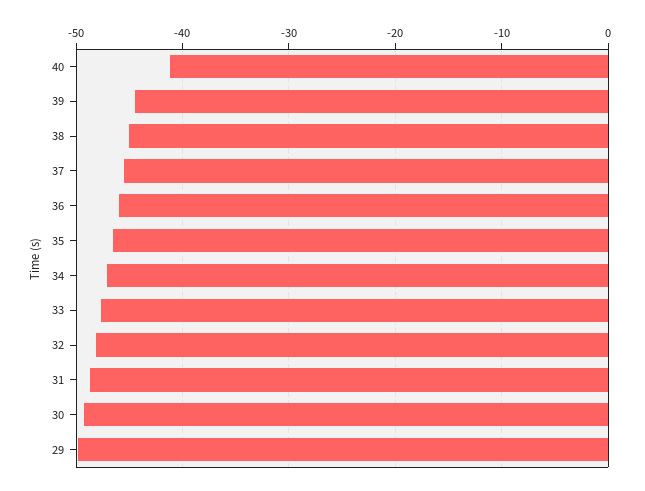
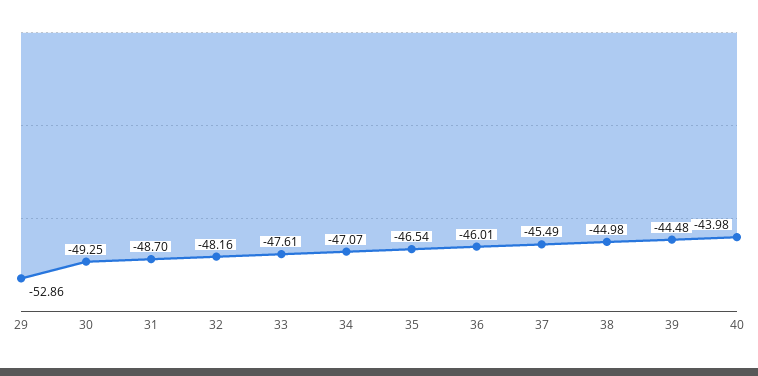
  {
-   "40": -41,
+   "40": -43.98,
    "39": -44.48,
    "38": -44.98,
    "37": -45.49,
    "36": -46.01,
    "35": -46.54,
    "34": -47.07,
    "33": -47.61,
    "32": -48.16,
    "31": -48.7,
    "30": -49.25,
-   "29": -50
+   "29": -52.86
  }

